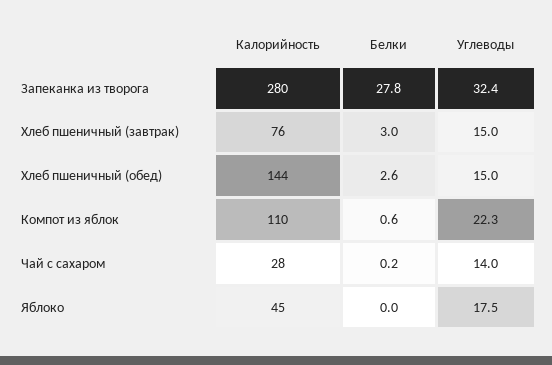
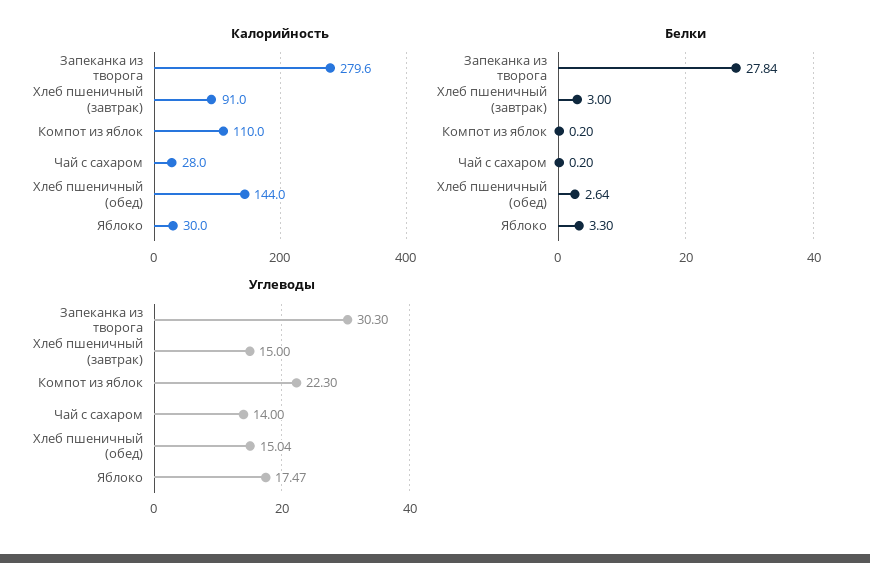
  {
    "Калорийность": {
      "Запеканка из творога": 279.6,
-     "Хлеб пшеничный (завтрак)": 76,
+     "Хлеб пшеничный (завтрак)": 91,
      "Хлеб пшеничный (обед)": 144,
      "Компот из яблок": 110,
      "Чай с сахаром": 28,
-     "Яблоко": 45
+     "Яблоко": 30
    },
    "Белки": {
      "Запеканка из творога": 27.84,
      "Хлеб пшеничный (завтрак)": 3,
      "Хлеб пшеничный (обед)": 2.64,
-     "Компот из яблок": 0.6,
+     "Компот из яблок": 0.2,
      "Чай с сахаром": 0.2,
-     "Яблоко": 0
+     "Яблоко": 3.3
    },
    "Углеводы": {
-     "Запеканка из творога": 32.4,
+     "Запеканка из творога": 30.3,
      "Хлеб пшеничный (завтрак)": 15,
      "Хлеб пшеничный (обед)": 15.04,
      "Компот из яблок": 22.3,
      "Чай с сахаром": 14,
      "Яблоко": 17.47
    }
  }

